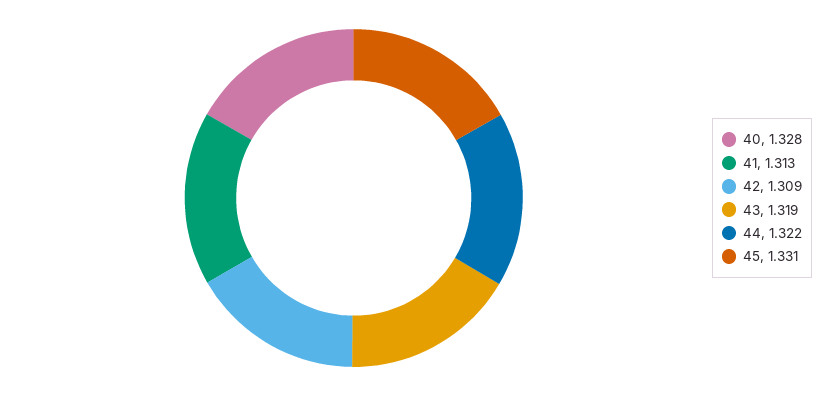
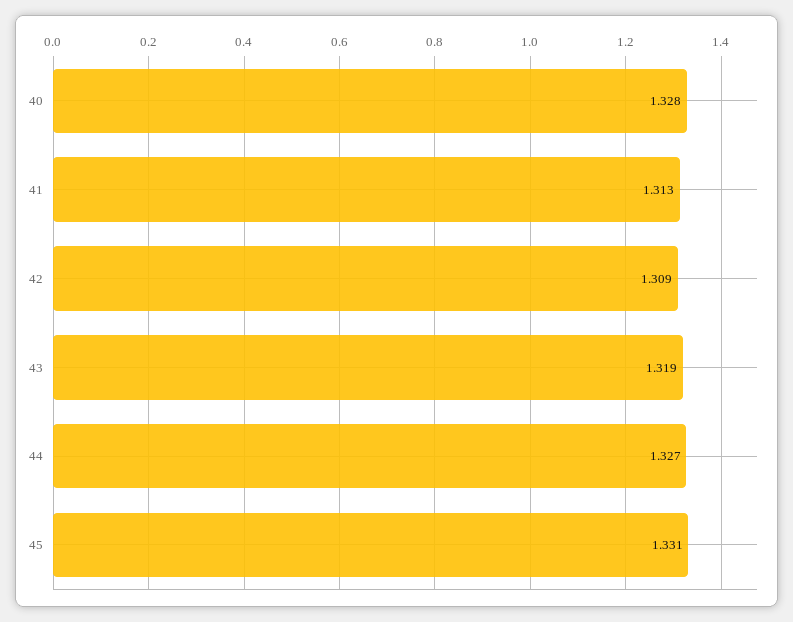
  {
    "40": 1.328,
    "41": 1.313,
    "42": 1.309,
    "43": 1.319,
-   "44": 1.322,
+   "44": 1.327,
    "45": 1.331
  }

